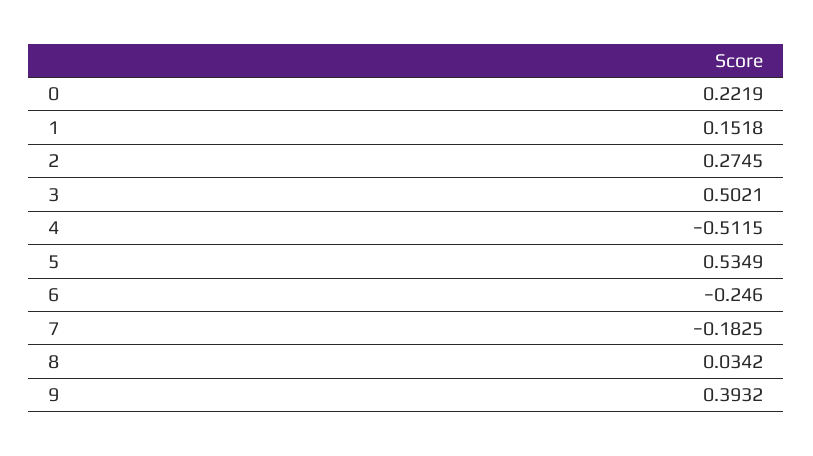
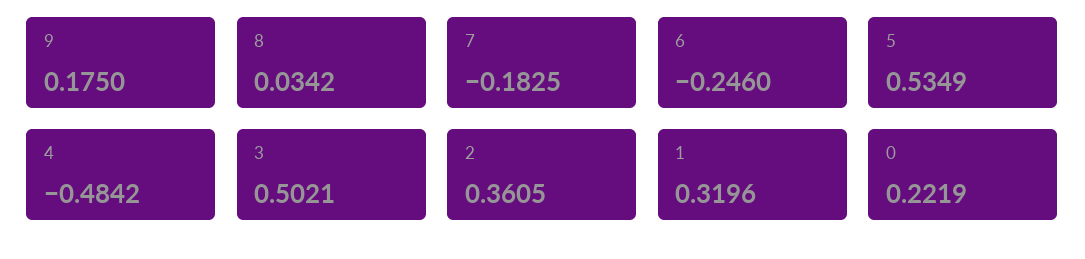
  {
    "0": 0.2219,
-   "1": 0.1518,
+   "1": 0.3196,
-   "2": 0.2745,
+   "2": 0.3605,
    "3": 0.5021,
-   "4": -0.5115,
+   "4": -0.4842,
    "5": 0.5349,
    "6": -0.246,
    "7": -0.1825,
    "8": 0.0342,
-   "9": 0.3932
+   "9": 0.175
  }

